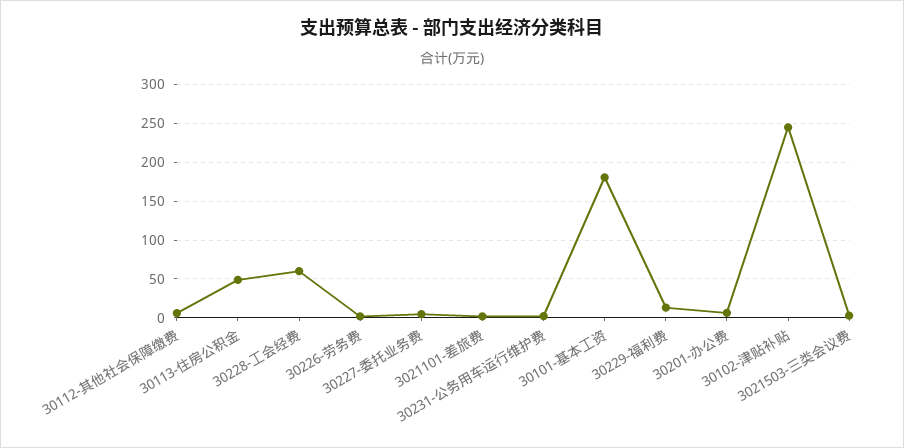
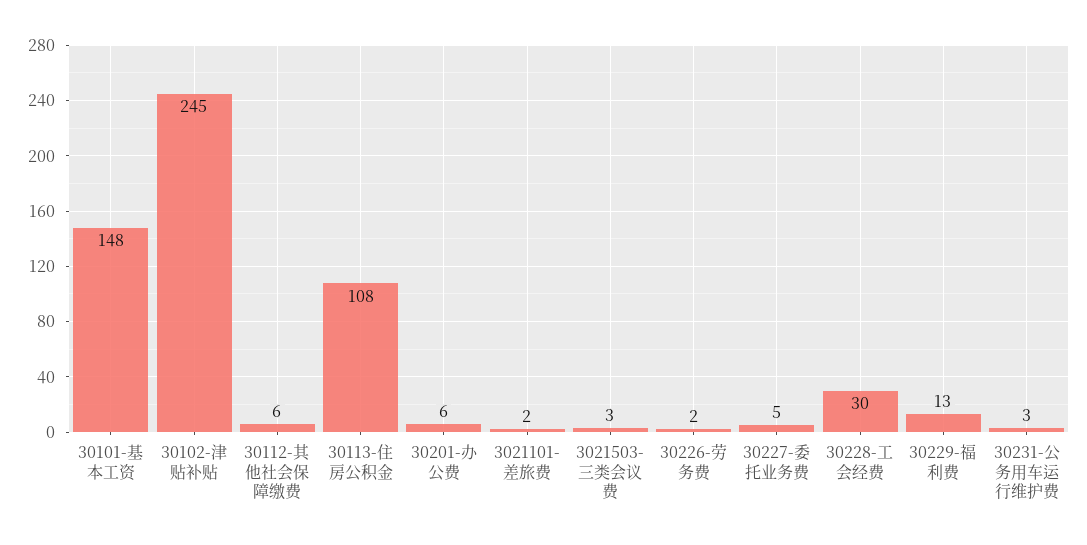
  {
    "30112-其他社会保障缴费": 6,
-   "30113-住房公积金": 50,
+   "30113-住房公积金": 108,
-   "30228-工会经费": 60,
+   "30228-工会经费": 30,
    "30226-劳务费": 2,
    "30227-委托业务费": 5,
    "3021101-差旅费": 2,
    "30231-公务用车运行维护费": 3,
-   "30101-基本工资": 180,
+   "30101-基本工资": 148,
    "30229-福利费": 13,
    "30201-办公费": 6,
    "30102-津贴补贴": 245,
    "3021503-三类会议费": 3
  }

